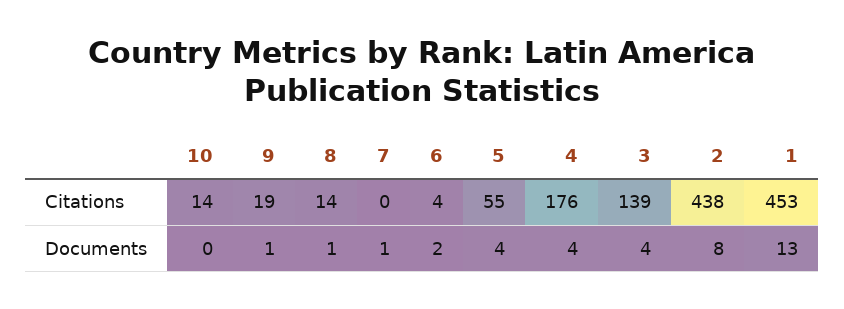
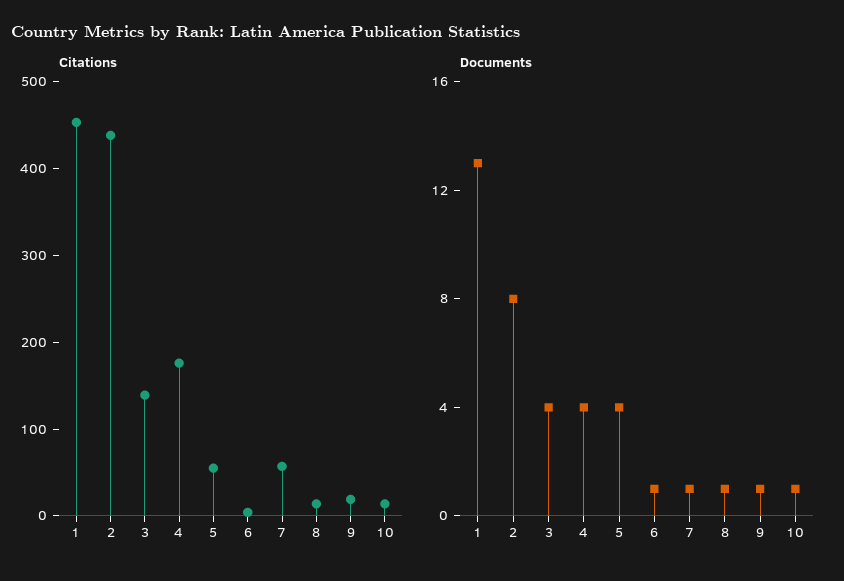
  {
    "Citations": {
      "10": 14,
      "9": 19,
      "8": 14,
-     "7": 0,
+     "7": 60,
      "6": 4,
      "5": 55,
      "4": 176,
      "3": 139,
      "2": 438,
      "1": 453
    },
    "Documents": {
-     "10": 0,
+     "10": 1,
      "9": 1,
      "8": 1,
      "7": 1,
-     "6": 2,
+     "6": 1,
      "5": 4,
      "4": 4,
      "3": 4,
      "2": 8,
      "1": 13
    }
  }

